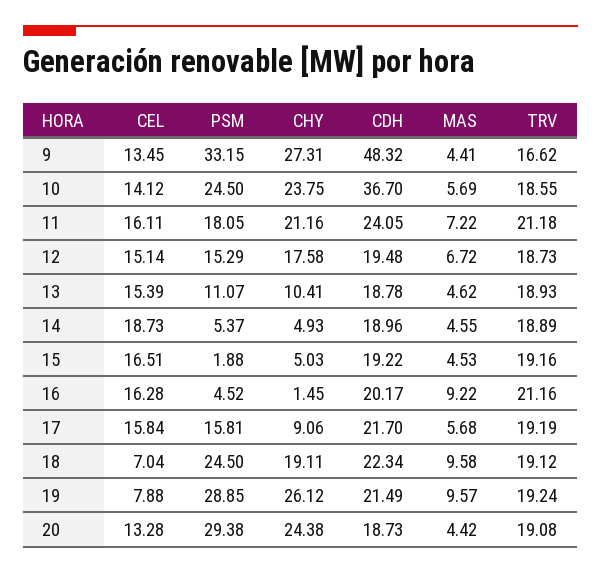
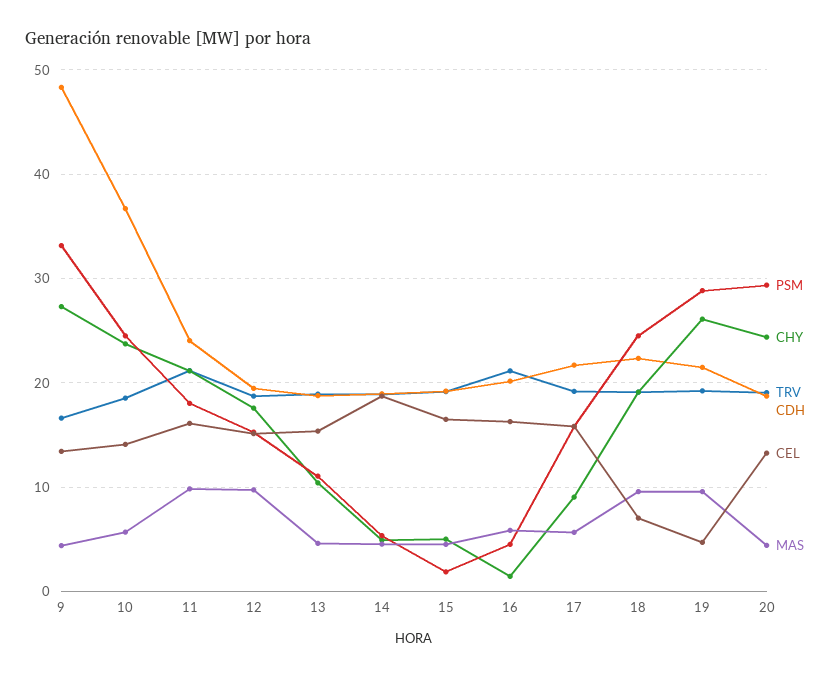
  {
    "CEL": {
      "9": 13.45,
      "10": 14.12,
      "11": 16.11,
      "12": 15.14,
      "13": 15.39,
      "14": 18.73,
      "15": 16.51,
      "16": 16.28,
      "17": 15.84,
      "18": 7.04,
-     "19": 7.88,
+     "19": 5,
      "20": 13.28
    },
    "PSM": {
      "9": 33.15,
      "10": 24.5,
      "11": 18.05,
      "12": 15.29,
      "13": 11.07,
      "14": 5.37,
      "15": 1.88,
      "16": 4.52,
      "17": 15.81,
      "18": 24.5,
      "19": 28.85,
      "20": 29.38
    },
    "CHY": {
      "9": 27.31,
      "10": 23.75,
      "11": 21.16,
      "12": 17.58,
      "13": 10.41,
      "14": 4.93,
      "15": 5.03,
      "16": 1.45,
      "17": 9.06,
      "18": 19.11,
      "19": 26.12,
      "20": 24.38
    },
    "CDH": {
      "9": 48.32,
      "10": 36.7,
      "11": 24.05,
      "12": 19.48,
      "13": 18.78,
      "14": 18.96,
      "15": 19.22,
      "16": 20.17,
      "17": 21.7,
      "18": 22.34,
      "19": 21.49,
      "20": 18.73
    },
    "MAS": {
      "9": 4.41,
      "10": 5.69,
-     "11": 7.22,
+     "11": 10,
-     "12": 6.72,
+     "12": 10,
      "13": 4.62,
      "14": 4.55,
      "15": 4.53,
-     "16": 9.22,
+     "16": 6,
      "17": 5.68,
      "18": 9.58,
      "19": 9.57,
      "20": 4.42
    },
    "TRV": {
      "9": 16.62,
      "10": 18.55,
      "11": 21.18,
      "12": 18.73,
      "13": 18.93,
      "14": 18.89,
      "15": 19.16,
      "16": 21.16,
      "17": 19.19,
      "18": 19.12,
      "19": 19.24,
      "20": 19.08
    }
  }

